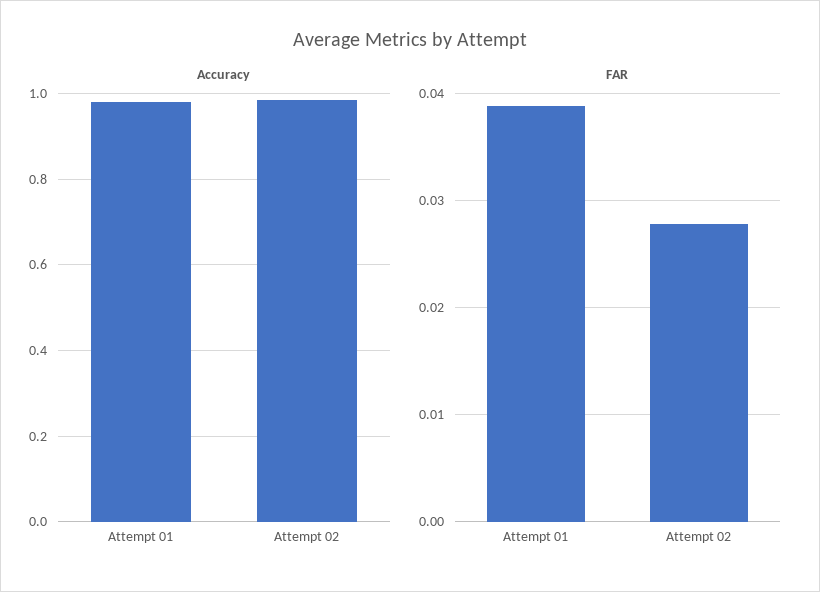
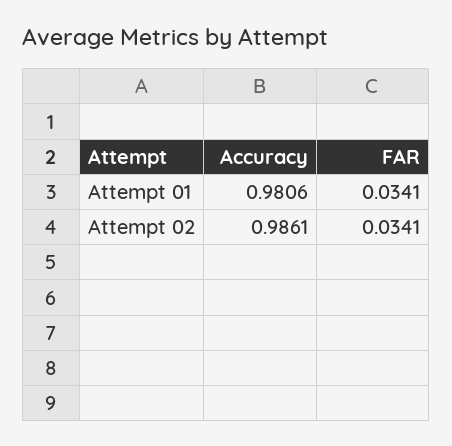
  {
    "Accuracy": {
      "Attempt 01": 0.9806,
      "Attempt 02": 0.9861
    },
    "FAR": {
-     "Attempt 01": 0.039,
+     "Attempt 01": 0.0341,
-     "Attempt 02": 0.028
+     "Attempt 02": 0.0341
    }
  }

